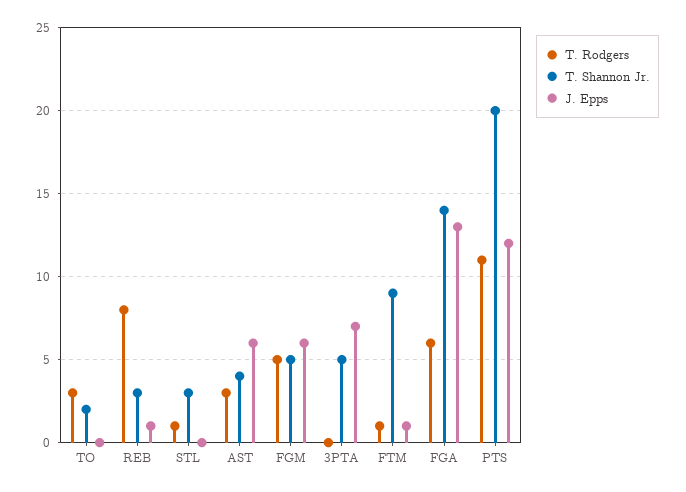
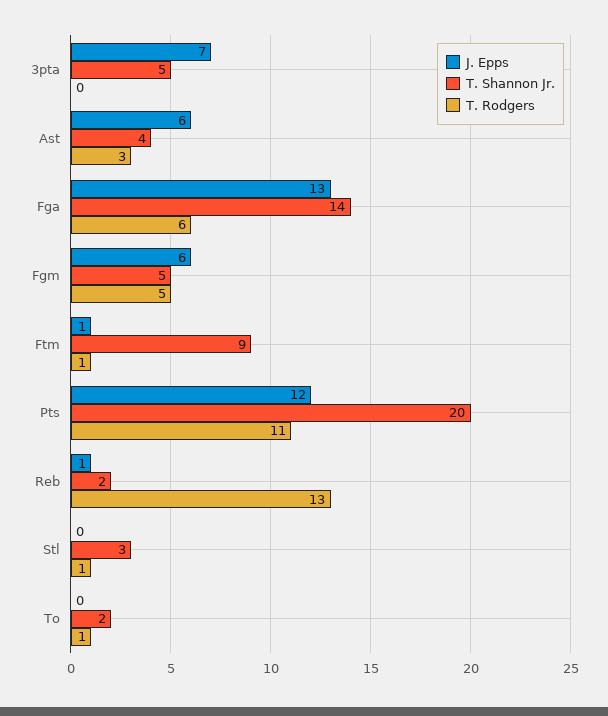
  {
    "T. Rodgers": {
-     "TO": 3,
+     "TO": 1,
-     "REB": 8,
+     "REB": 13,
      "STL": 1,
      "AST": 3,
      "FGM": 5,
      "3PTA": 0,
      "FTM": 1,
      "FGA": 6,
      "PTS": 11
    },
    "T. Shannon Jr.": {
      "TO": 2,
-     "REB": 3,
+     "REB": 2,
      "STL": 3,
      "AST": 4,
      "FGM": 5,
      "3PTA": 5,
      "FTM": 9,
      "FGA": 14,
      "PTS": 20
    },
    "J. Epps": {
      "TO": 0,
      "REB": 1,
      "STL": 0,
      "AST": 6,
      "FGM": 6,
      "3PTA": 7,
      "FTM": 1,
      "FGA": 13,
      "PTS": 12
    }
  }

